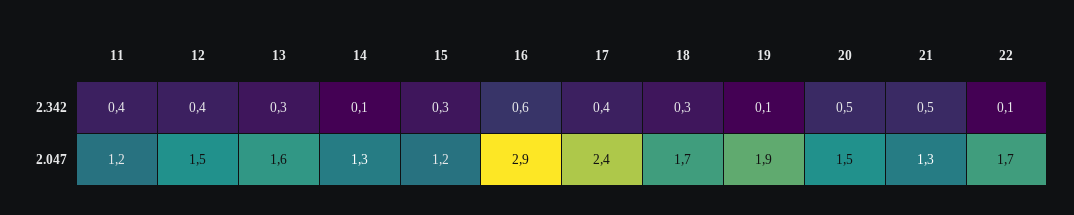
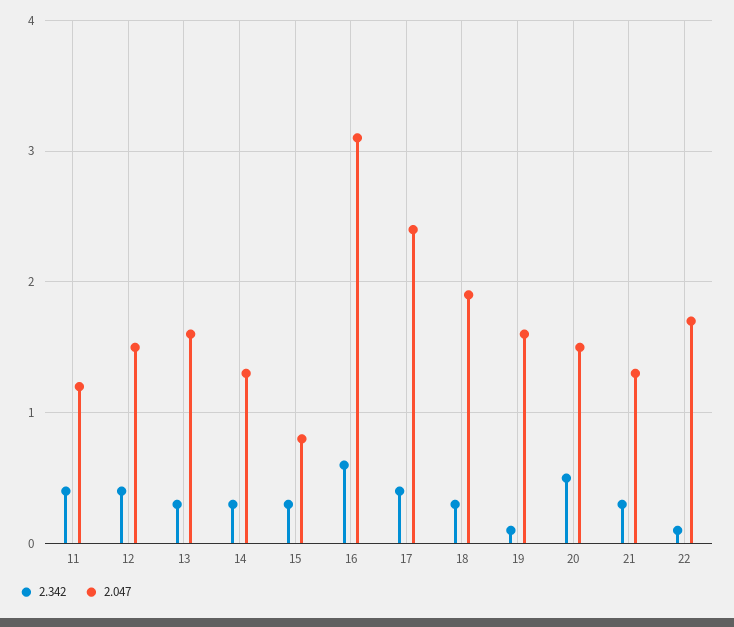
  {
    "2.342": {
      "11": 0.4,
      "12": 0.4,
      "13": 0.3,
-     "14": 0.1,
+     "14": 0.3,
      "15": 0.3,
      "16": 0.6,
      "17": 0.4,
      "18": 0.3,
      "19": 0.1,
      "20": 0.5,
-     "21": 0.5,
+     "21": 0.3,
      "22": 0.1
    },
    "2.047": {
      "11": 1.2,
      "12": 1.5,
      "13": 1.6,
      "14": 1.3,
-     "15": 1.2,
+     "15": 0.8,
-     "16": 2.9,
+     "16": 3.1,
      "17": 2.4,
-     "18": 1.7,
+     "18": 1.9,
-     "19": 1.9,
+     "19": 1.6,
      "20": 1.5,
      "21": 1.3,
      "22": 1.7
    }
  }

